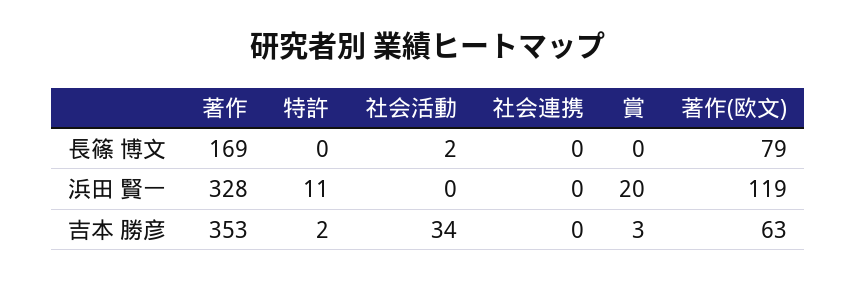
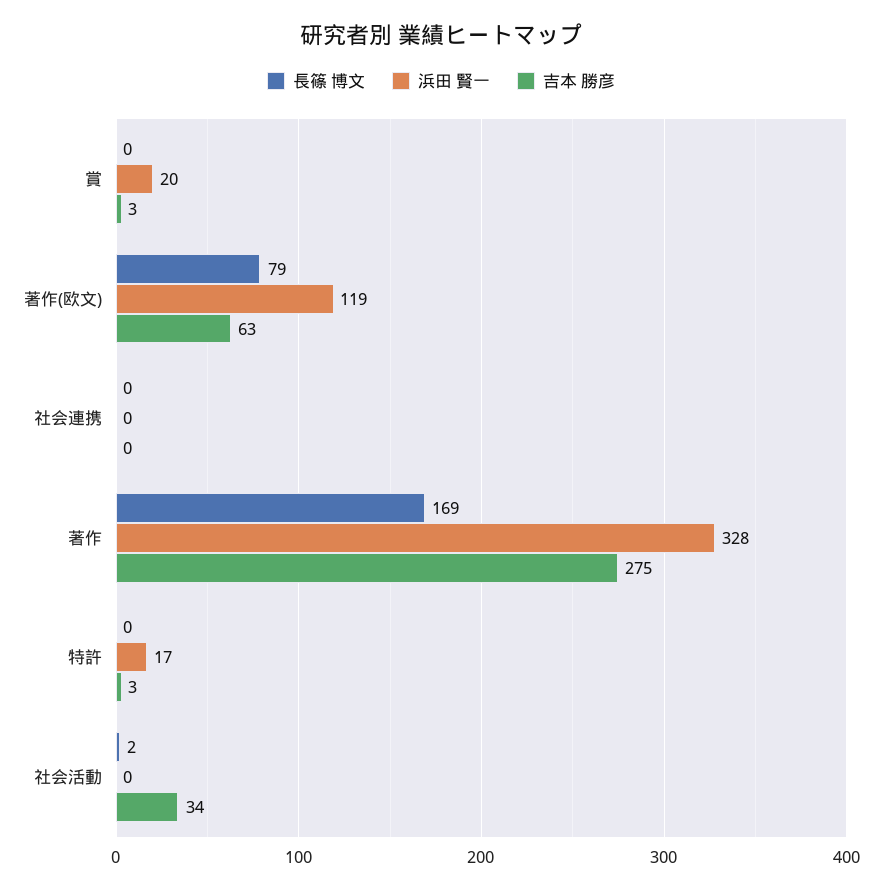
  {
    "長篠 博文": {
      "著作": 169,
      "特許": 0,
      "社会活動": 2,
      "社会連携": 0,
      "賞": 0,
      "著作(欧文)": 79
    },
    "浜田 賢一": {
      "著作": 328,
-     "特許": 11,
+     "特許": 17,
      "社会活動": 0,
      "社会連携": 0,
      "賞": 20,
      "著作(欧文)": 119
    },
    "吉本 勝彦": {
-     "著作": 353,
+     "著作": 275,
-     "特許": 2,
+     "特許": 3,
      "社会活動": 34,
      "社会連携": 0,
      "賞": 3,
      "著作(欧文)": 63
    }
  }

